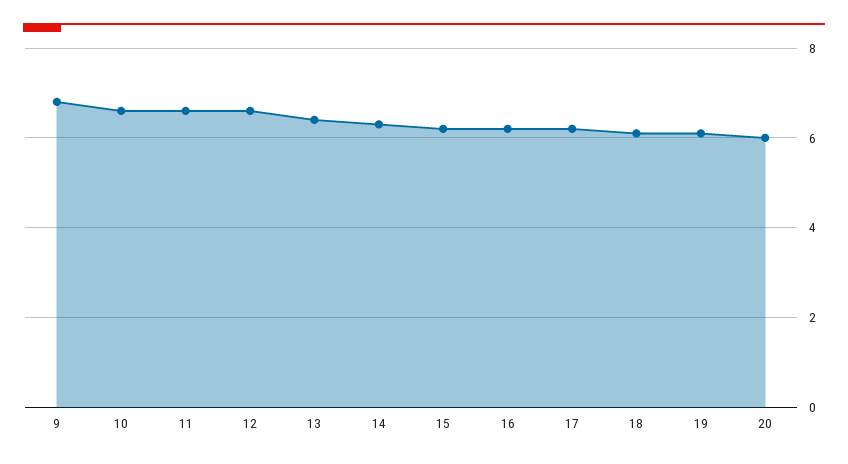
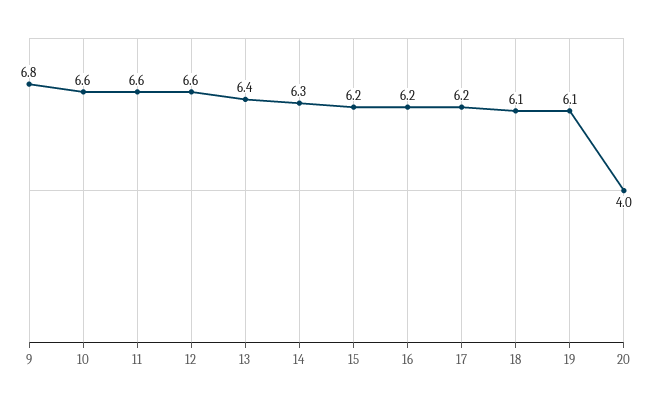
  {
    "9": 6.8,
    "10": 6.6,
    "11": 6.6,
    "12": 6.6,
    "13": 6.4,
    "14": 6.3,
    "15": 6.2,
    "16": 6.2,
    "17": 6.2,
    "18": 6.1,
    "19": 6.1,
-   "20": 6
+   "20": 4
  }

